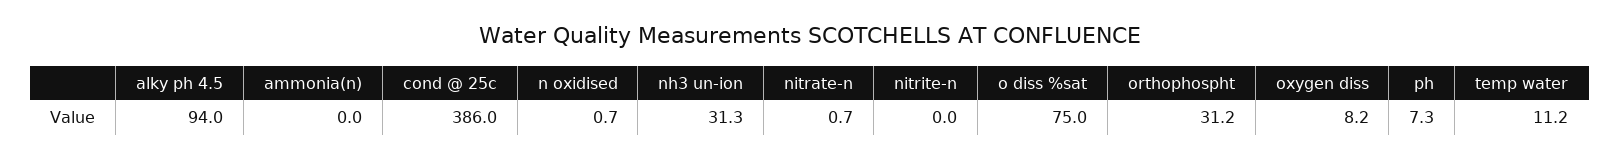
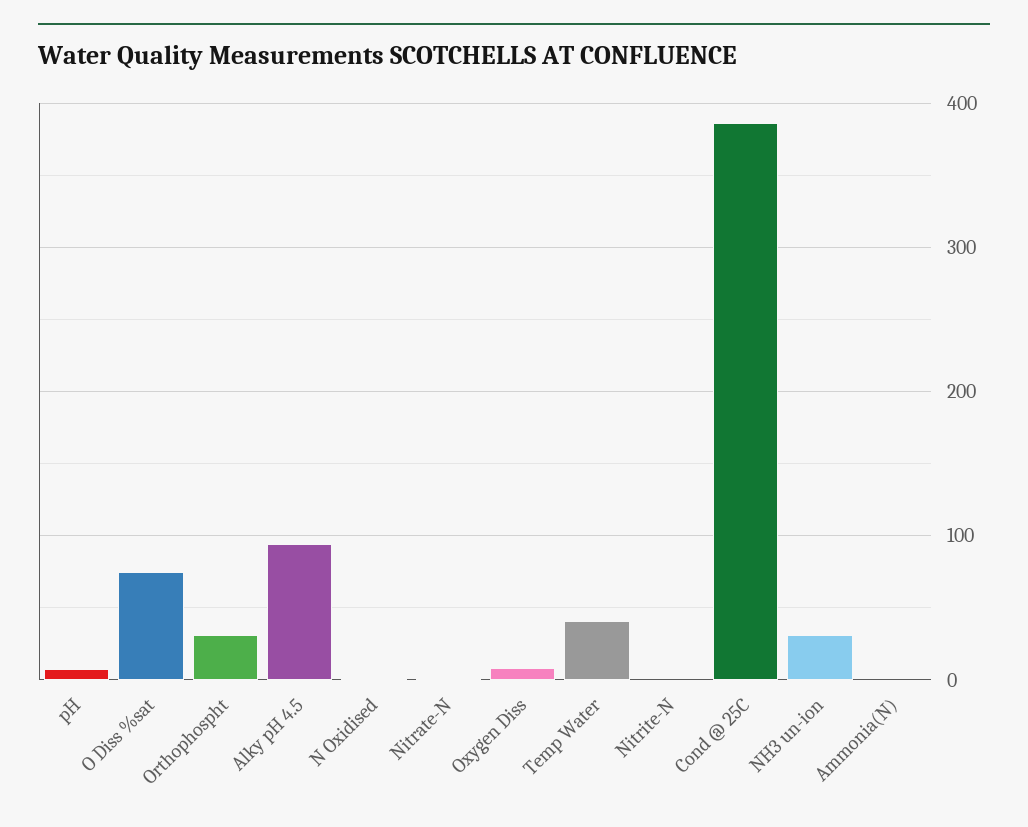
  {
    "alky ph 4.5": 94,
    "ammonia(n)": 0,
    "cond @ 25c": 386,
    "n oxidised": 0.7,
    "nh3 un-ion": 31.3,
    "nitrate-n": 0.7,
    "nitrite-n": 0,
    "o diss %sat": 75,
    "orthophospht": 31.2,
    "oxygen diss": 8.2,
    "ph": 7.3,
-   "temp water": 11.2
+   "temp water": 40
  }

